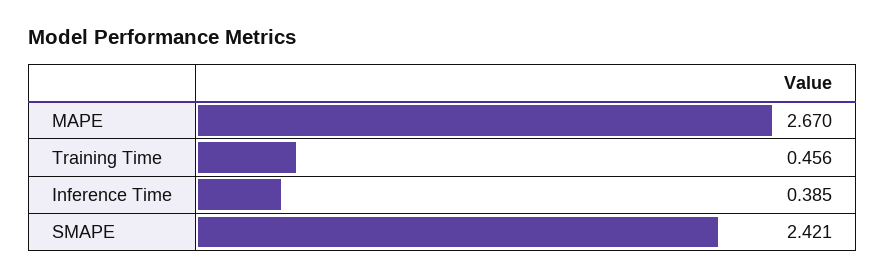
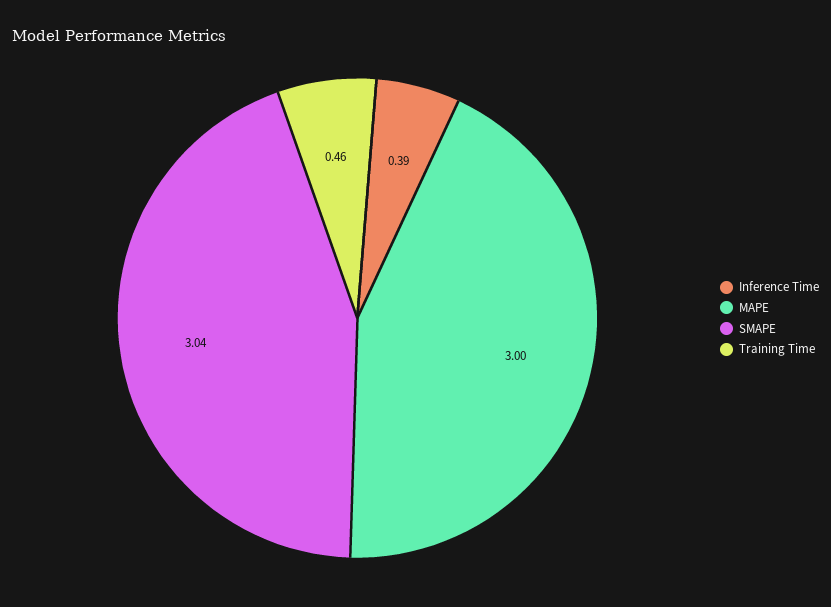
  {
-   "MAPE": 2.67,
+   "MAPE": 3,
    "Training Time": 0.456,
    "Inference Time": 0.385,
-   "SMAPE": 2.421
+   "SMAPE": 3.04
  }

